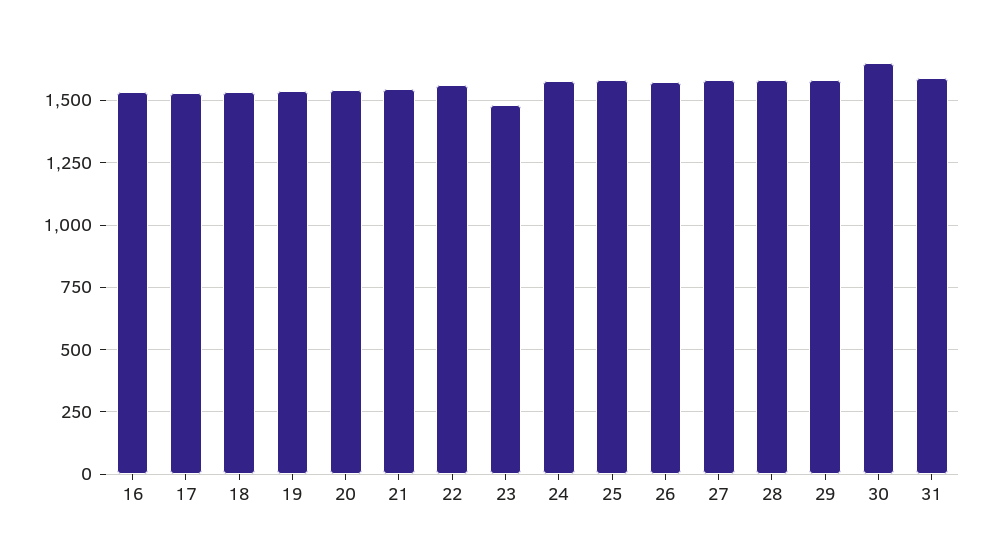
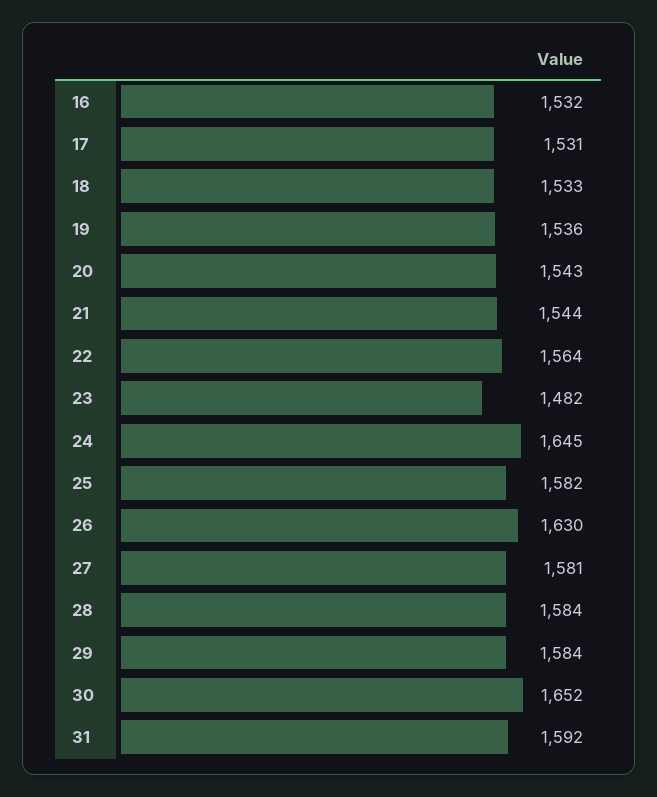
  {
    "16": 1532,
    "17": 1531,
    "18": 1533,
    "19": 1536,
    "20": 1543,
    "21": 1544,
    "22": 1564,
    "23": 1482,
-   "24": 1575,
+   "24": 1645,
    "25": 1582,
-   "26": 1575,
+   "26": 1630,
    "27": 1581,
    "28": 1584,
    "29": 1584,
    "30": 1652,
    "31": 1592
  }

